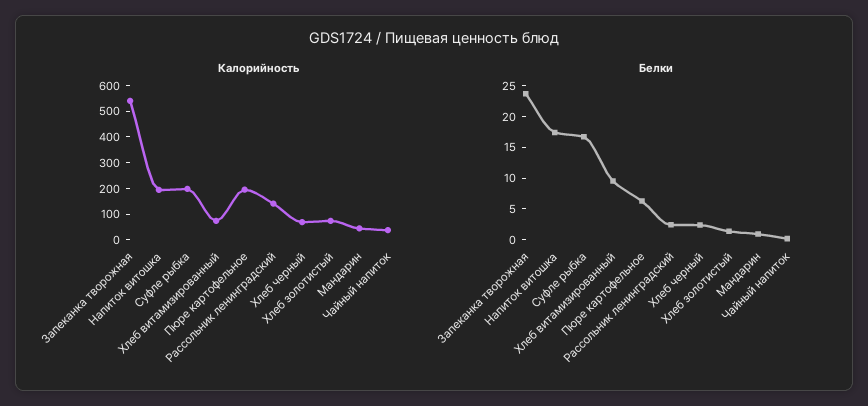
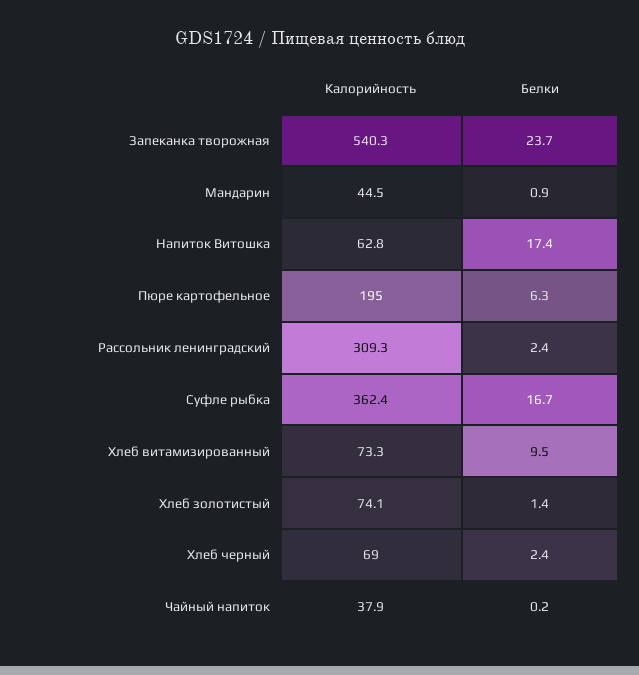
  {
    "Калорийность": {
      "Запеканка творожная": 540.3,
-     "Напиток витошка": 200,
+     "Напиток витошка": 62.8,
-     "Суфле рыбка": 200,
+     "Суфле рыбка": 362.4,
      "Хлеб витамизированный": 73.3,
      "Пюре картофельное": 195,
-     "Рассольник ленинградский": 150,
+     "Рассольник ленинградский": 309.3,
      "Хлеб черный": 69,
      "Хлеб золотистый": 74.1,
      "Мандарин": 44.5,
      "Чайный напиток": 37.9
    },
    "Белки": {
      "Запеканка творожная": 23.7,
      "Напиток витошка": 17.4,
      "Суфле рыбка": 16.7,
      "Хлеб витамизированный": 9.5,
      "Пюре картофельное": 6.3,
      "Рассольник ленинградский": 2.4,
      "Хлеб черный": 2.4,
      "Хлеб золотистый": 1.4,
      "Мандарин": 0.9,
      "Чайный напиток": 0.2
    }
  }

